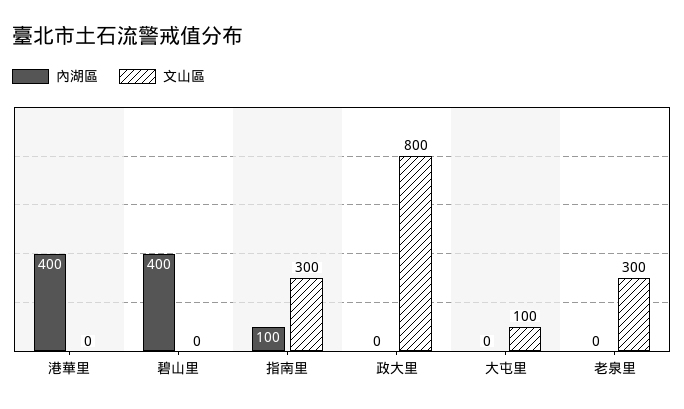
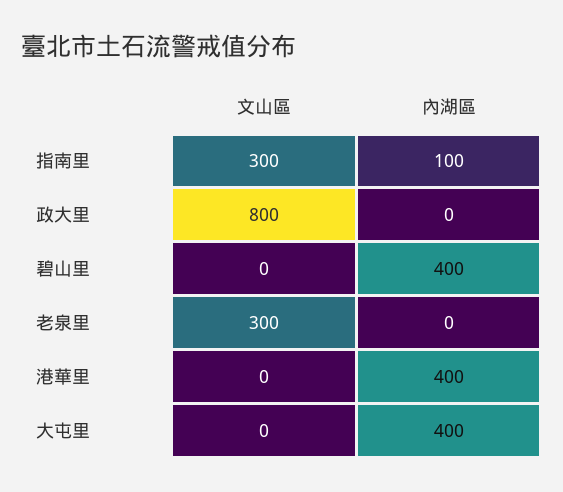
  {
    "內湖區": {
      "港華里": 400,
      "碧山里": 400,
      "指南里": 100,
      "政大里": 0,
-     "大屯里": 0,
+     "大屯里": 400,
      "老泉里": 0
    },
    "文山區": {
      "港華里": 0,
      "碧山里": 0,
      "指南里": 300,
      "政大里": 800,
-     "大屯里": 100,
+     "大屯里": 0,
      "老泉里": 300
    }
  }

